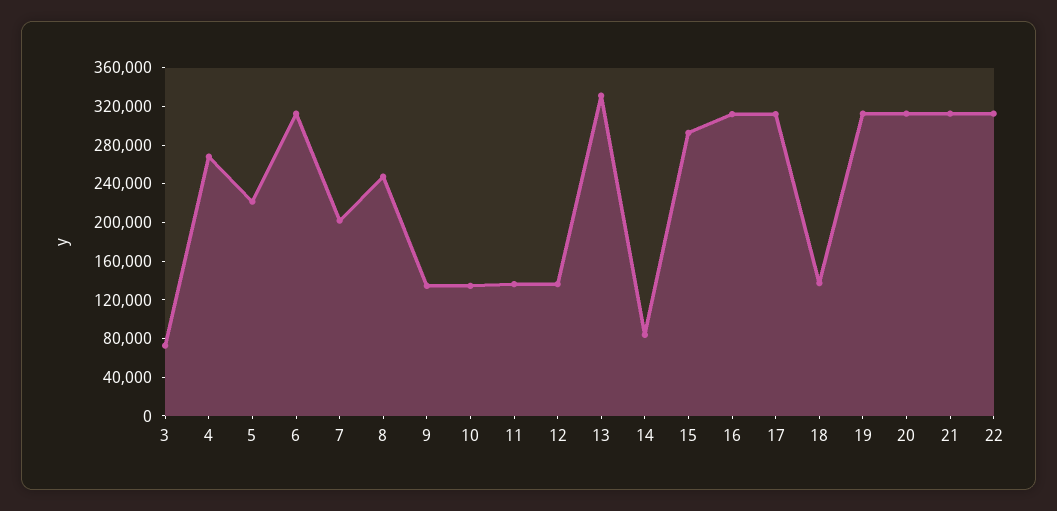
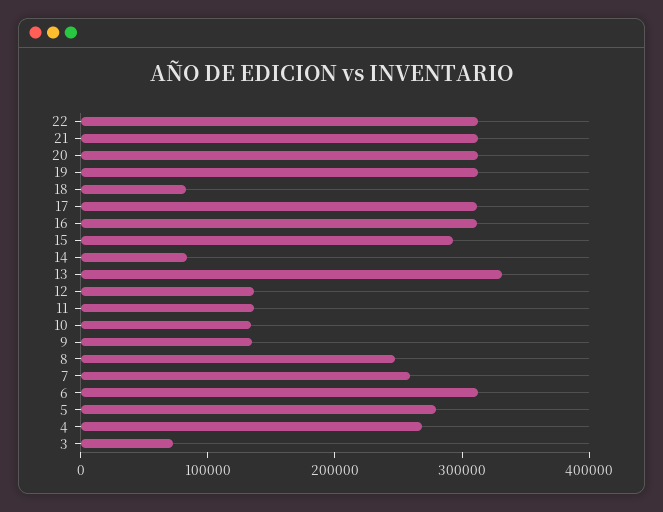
  {
    "3": 70000,
    "4": 270000,
-   "5": 220000,
+   "5": 280000,
    "6": 310000,
-   "7": 200000,
+   "7": 260000,
    "8": 250000,
    "9": 130000,
    "10": 130000,
    "11": 140000,
    "12": 140000,
    "13": 330000,
    "14": 80000,
    "15": 290000,
    "16": 310000,
    "17": 310000,
-   "18": 140000,
+   "18": 80000,
    "19": 310000,
    "20": 310000,
    "21": 310000,
    "22": 310000
  }

